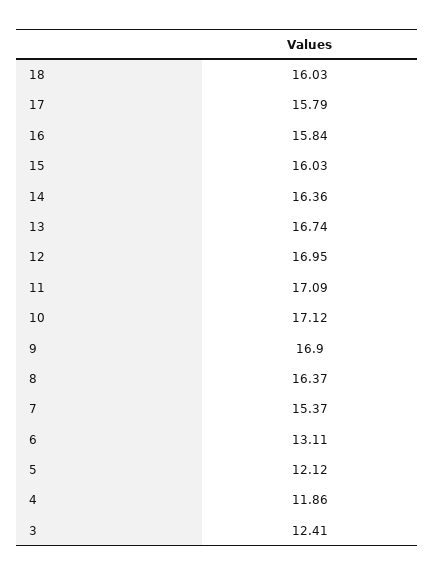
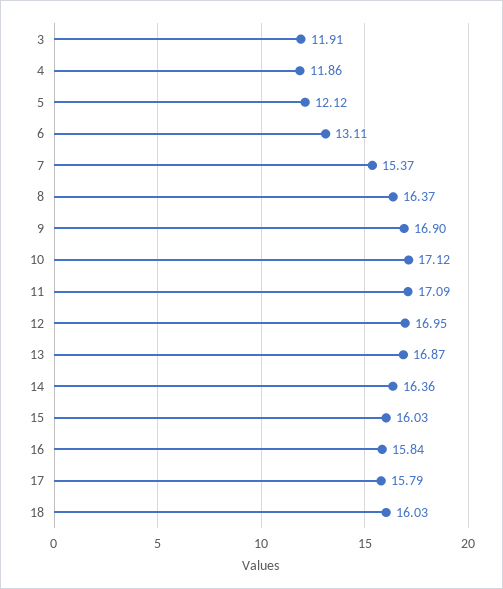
  {
    "18": 16.03,
    "17": 15.79,
    "16": 15.84,
    "15": 16.03,
    "14": 16.36,
-   "13": 16.74,
+   "13": 16.87,
    "12": 16.95,
    "11": 17.09,
    "10": 17.12,
    "9": 16.9,
    "8": 16.37,
    "7": 15.37,
    "6": 13.11,
    "5": 12.12,
    "4": 11.86,
-   "3": 12.41
+   "3": 11.91
  }

